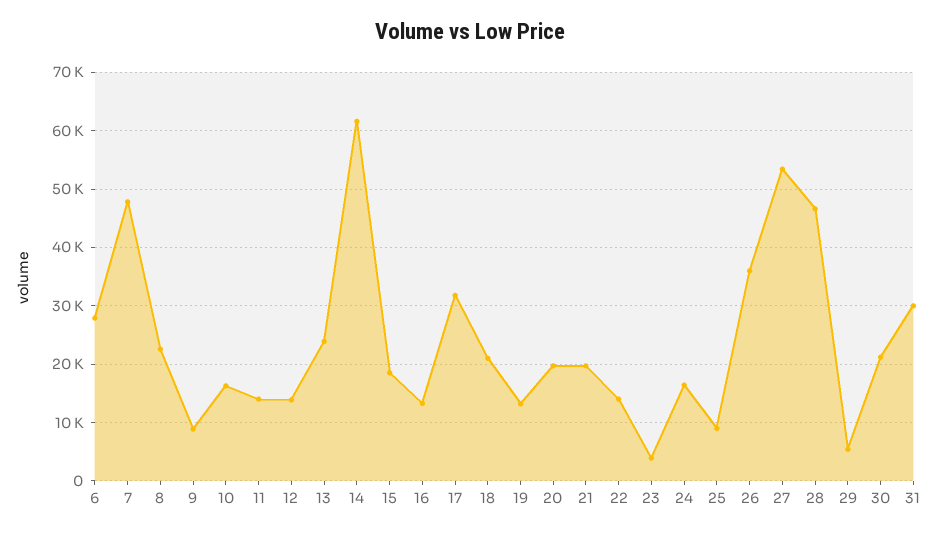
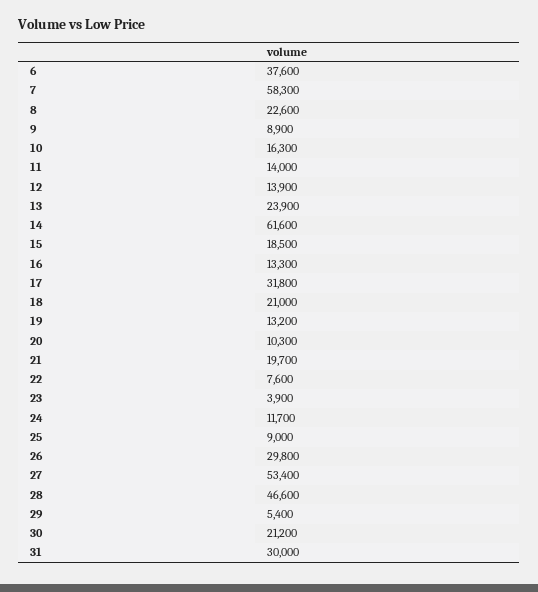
  {
-   "6": 28000,
+   "6": 37600,
-   "7": 48000,
+   "7": 58300,
    "8": 22600,
    "9": 8900,
    "10": 16300,
    "11": 14000,
    "12": 13900,
    "13": 23900,
    "14": 61600,
    "15": 18500,
    "16": 13300,
    "17": 31800,
    "18": 21000,
    "19": 13200,
-   "20": 20000,
+   "20": 10300,
    "21": 19700,
-   "22": 14000,
+   "22": 7600,
    "23": 3900,
-   "24": 16000,
+   "24": 11700,
    "25": 9000,
-   "26": 36000,
+   "26": 29800,
    "27": 53400,
    "28": 46600,
    "29": 5400,
    "30": 21200,
    "31": 30000
  }

